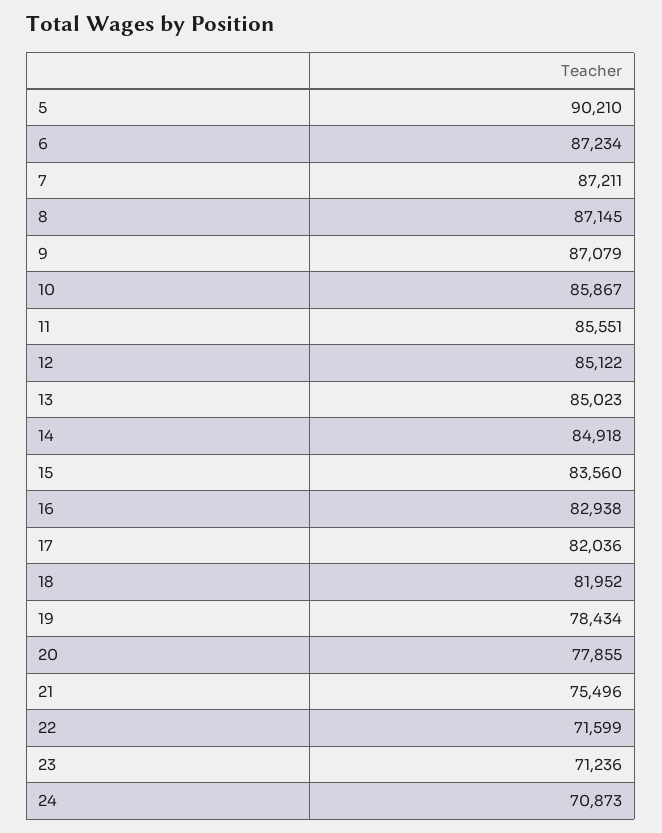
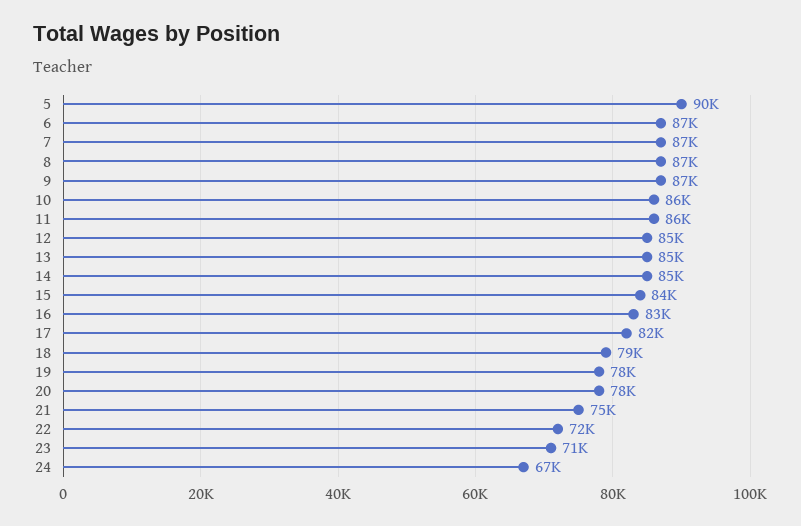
  {
    "5": 90210,
    "6": 87234,
    "7": 87211,
    "8": 87145,
    "9": 87079,
    "10": 85867,
    "11": 85551,
    "12": 85122,
    "13": 85023,
    "14": 84918,
    "15": 83560,
    "16": 82938,
    "17": 82036,
-   "18": 81952,
+   "18": 79000,
    "19": 78434,
    "20": 77855,
    "21": 75496,
    "22": 71599,
    "23": 71236,
-   "24": 70873
+   "24": 67000
  }

